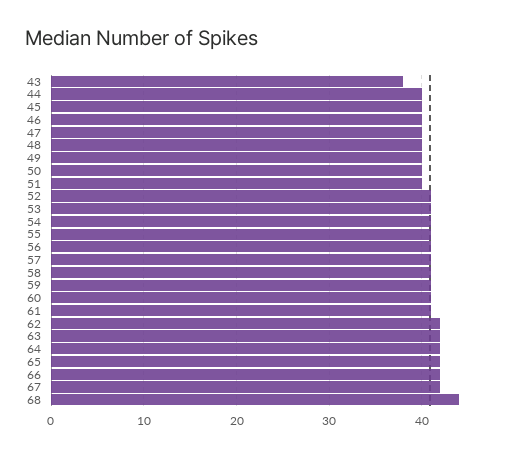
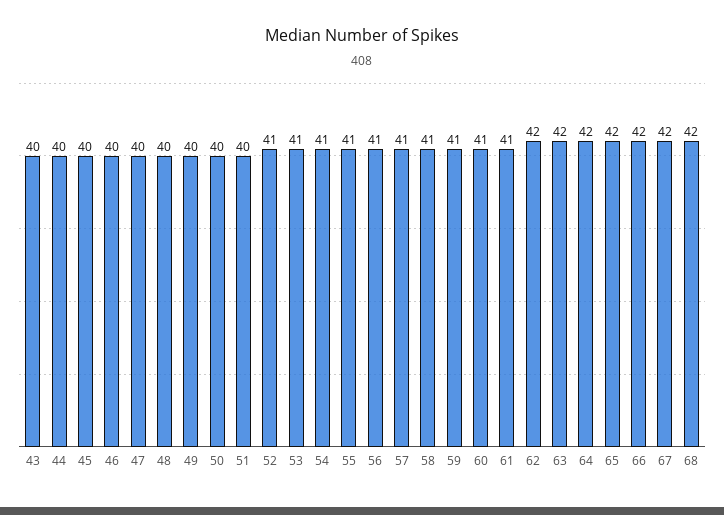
  {
-   "43": 38,
+   "43": 40,
    "44": 40,
    "45": 40,
    "46": 40,
    "47": 40,
    "48": 40,
    "49": 40,
    "50": 40,
    "51": 40,
    "52": 41,
    "53": 41,
    "54": 41,
    "55": 41,
    "56": 41,
    "57": 41,
    "58": 41,
    "59": 41,
    "60": 41,
    "61": 41,
    "62": 42,
    "63": 42,
    "64": 42,
    "65": 42,
    "66": 42,
    "67": 42,
-   "68": 44
+   "68": 42
  }

